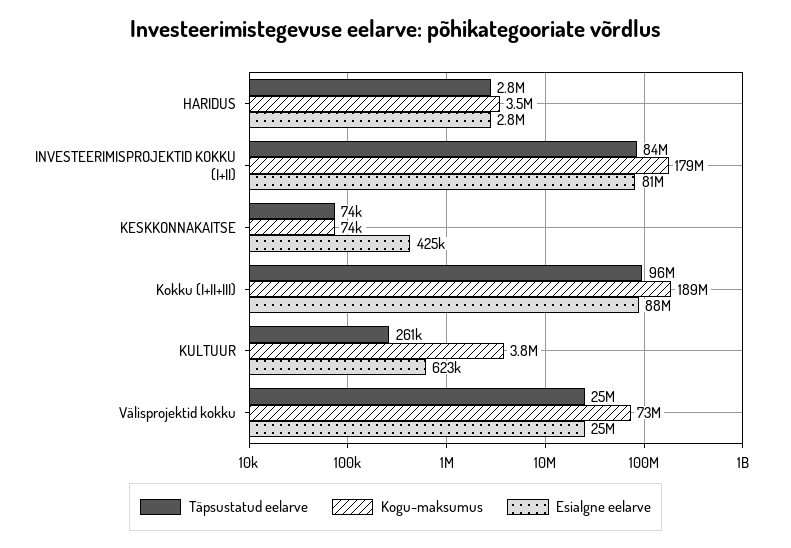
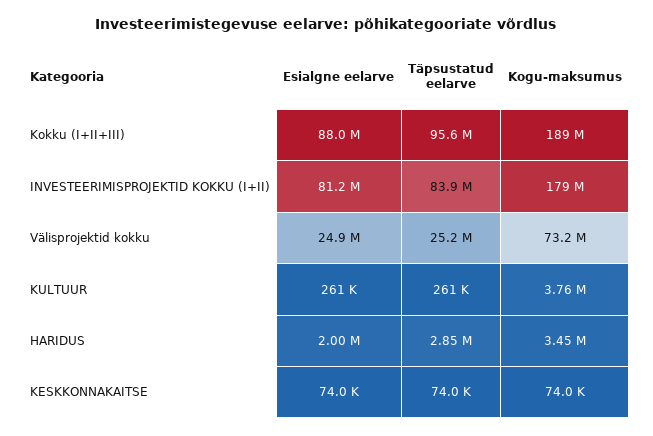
  {
    "Täpsustatud eelarve": {
      "HARIDUS": 2850000,
      "INVESTEERIMISPROJEKTID KOKKU (I+II)": 83900000,
      "KESKKONNAKAITSE": 74000,
      "Kokku (I+II+III)": 95600000,
      "KULTUUR": 261000,
      "Välisprojektid kokku": 25200000
    },
    "Kogu-maksumus": {
      "HARIDUS": 3450000,
      "INVESTEERIMISPROJEKTID KOKKU (I+II)": 179000000,
      "KESKKONNAKAITSE": 74000,
      "Kokku (I+II+III)": 189000000,
      "KULTUUR": 3760000,
      "Välisprojektid kokku": 73200000
    },
    "Esialgne eelarve": {
-     "HARIDUS": 2800000,
+     "HARIDUS": 2000000,
      "INVESTEERIMISPROJEKTID KOKKU (I+II)": 81200000,
-     "KESKKONNAKAITSE": 425000,
+     "KESKKONNAKAITSE": 74000,
      "Kokku (I+II+III)": 88000000,
-     "KULTUUR": 623000,
+     "KULTUUR": 261000,
      "Välisprojektid kokku": 24900000
    }
  }

